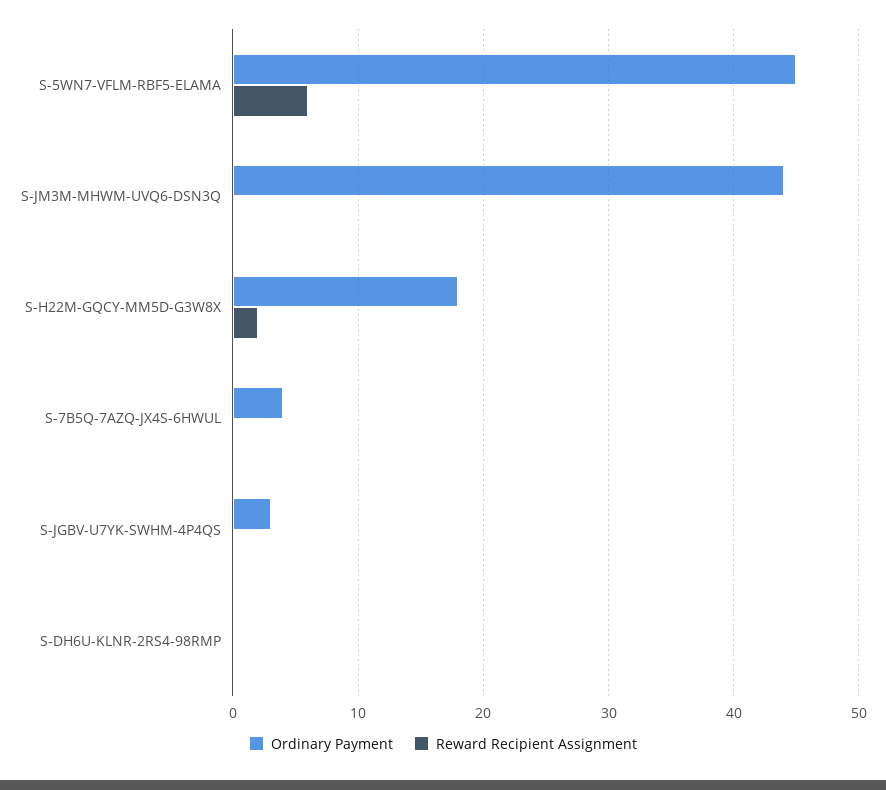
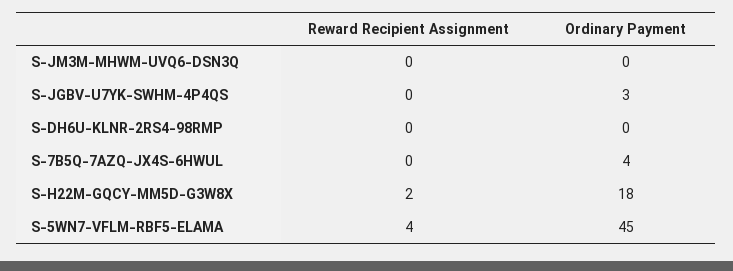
  {
    "Ordinary Payment": {
      "S-5WN7-VFLM-RBF5-ELAMA": 45,
-     "S-JM3M-MHWM-UVQ6-DSN3Q": 44,
+     "S-JM3M-MHWM-UVQ6-DSN3Q": 0,
      "S-H22M-GQCY-MM5D-G3W8X": 18,
      "S-7B5Q-7AZQ-JX4S-6HWUL": 4,
      "S-JGBV-U7YK-SWHM-4P4QS": 3,
      "S-DH6U-KLNR-2RS4-98RMP": 0
    },
    "Reward Recipient Assignment": {
-     "S-5WN7-VFLM-RBF5-ELAMA": 6,
+     "S-5WN7-VFLM-RBF5-ELAMA": 4,
      "S-JM3M-MHWM-UVQ6-DSN3Q": 0,
      "S-H22M-GQCY-MM5D-G3W8X": 2,
      "S-7B5Q-7AZQ-JX4S-6HWUL": 0,
      "S-JGBV-U7YK-SWHM-4P4QS": 0,
      "S-DH6U-KLNR-2RS4-98RMP": 0
    }
  }

